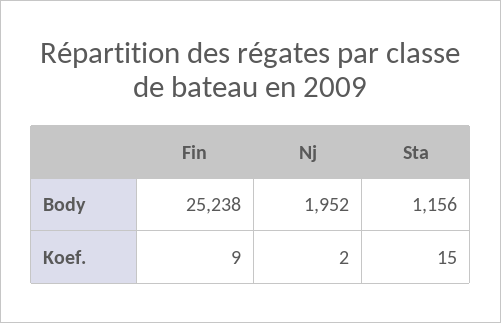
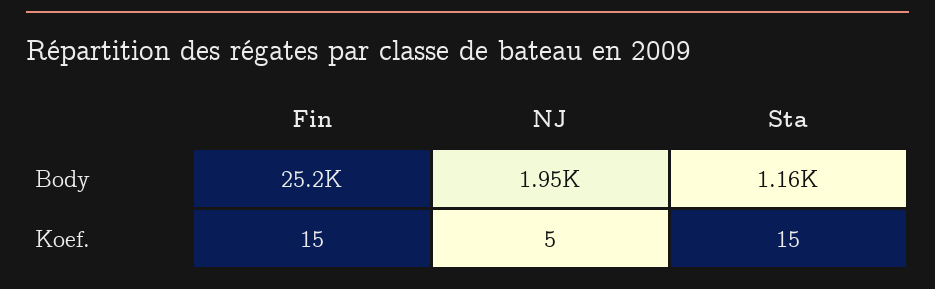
  {
    "Fin": {
      "Body": 25238,
-     "Koef.": 9
+     "Koef.": 15
    },
    "Nj": {
      "Body": 1952,
-     "Koef.": 2
+     "Koef.": 5
    },
    "Sta": {
      "Body": 1156,
      "Koef.": 15
    }
  }

